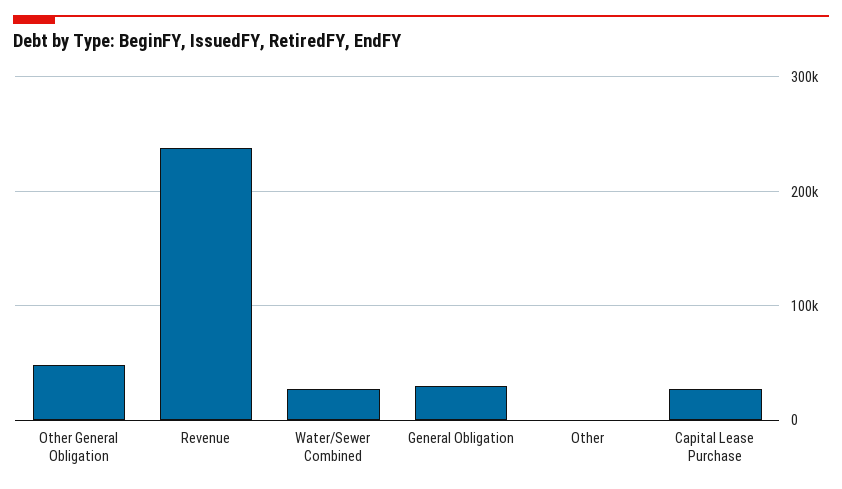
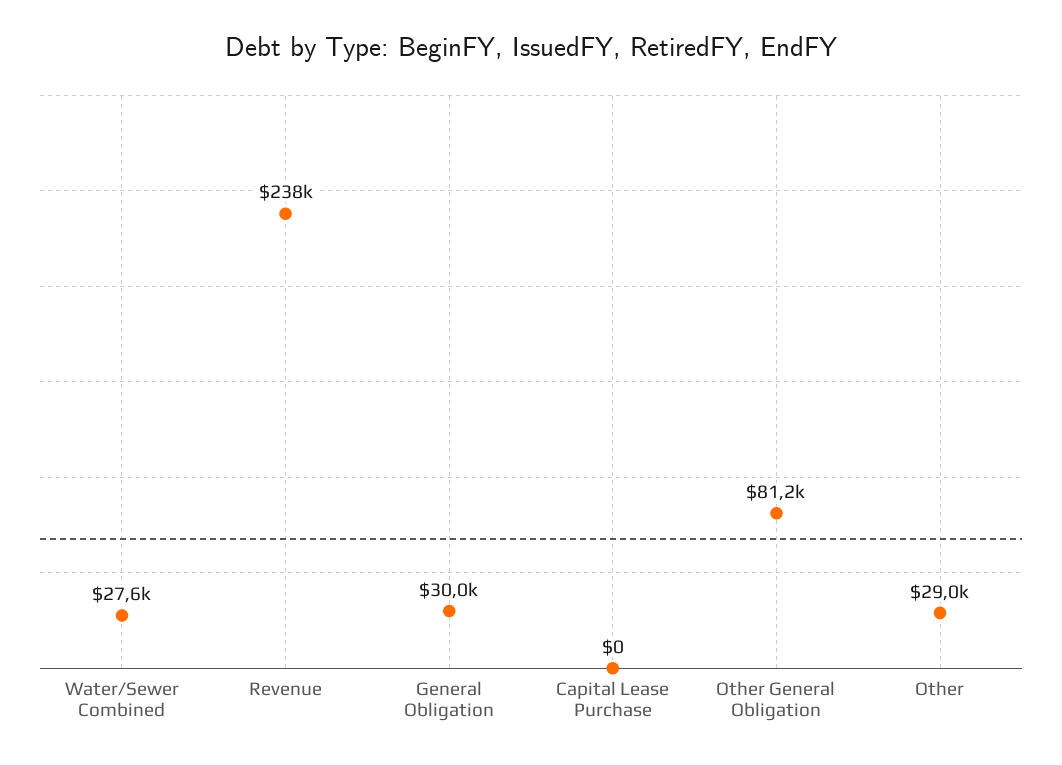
  {
-   "Other General Obligation": 50000,
+   "Other General Obligation": 81200,
    "Revenue": 238000,
    "Water/Sewer Combined": 27600,
    "General Obligation": 30000,
-   "Other": 0,
+   "Other": 29000,
-   "Capital Lease Purchase": 30000
+   "Capital Lease Purchase": 0
  }

